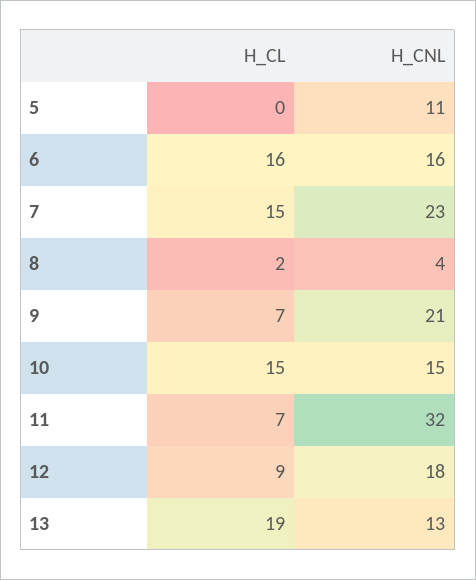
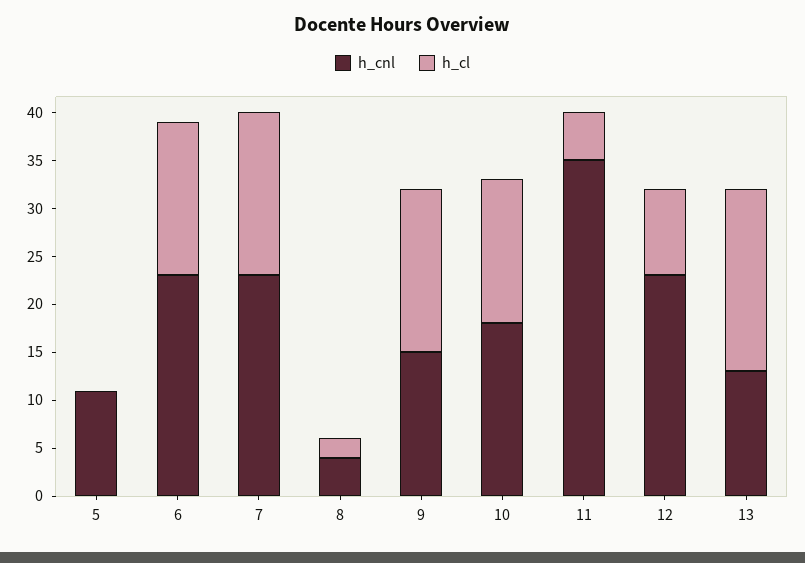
  {
    "H_CL": {
      "5": 0,
      "6": 16,
-     "7": 15,
+     "7": 17,
      "8": 2,
-     "9": 7,
+     "9": 17,
      "10": 15,
-     "11": 7,
+     "11": 5,
      "12": 9,
      "13": 19
    },
    "H_CNL": {
      "5": 11,
-     "6": 16,
+     "6": 23,
      "7": 23,
      "8": 4,
-     "9": 21,
+     "9": 15,
-     "10": 15,
+     "10": 18,
-     "11": 32,
+     "11": 35,
-     "12": 18,
+     "12": 23,
      "13": 13
    }
  }

